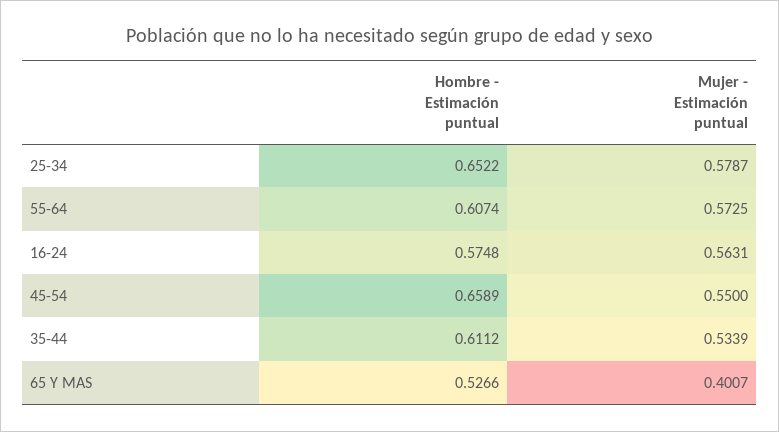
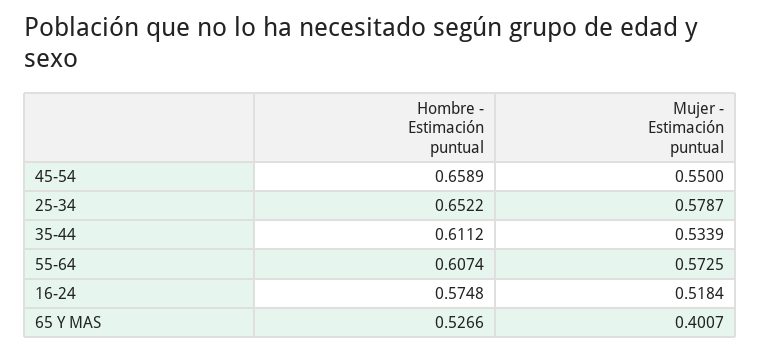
  {
    "Hombre - Estimación puntual": {
      "25-34": 0.6522,
      "55-64": 0.6074,
      "16-24": 0.5748,
      "45-54": 0.6589,
      "35-44": 0.6112,
      "65 Y MAS": 0.5266
    },
    "Mujer - Estimación puntual": {
      "25-34": 0.5787,
      "55-64": 0.5725,
-     "16-24": 0.5631,
+     "16-24": 0.5184,
      "45-54": 0.55,
      "35-44": 0.5339,
      "65 Y MAS": 0.4007
    }
  }

